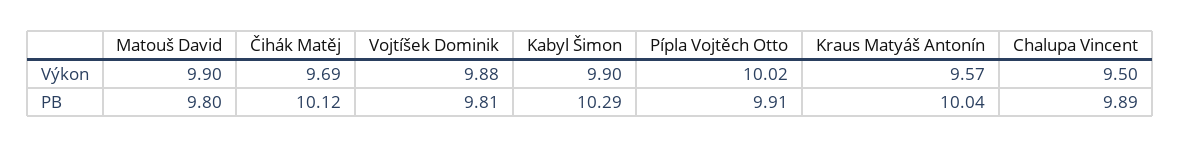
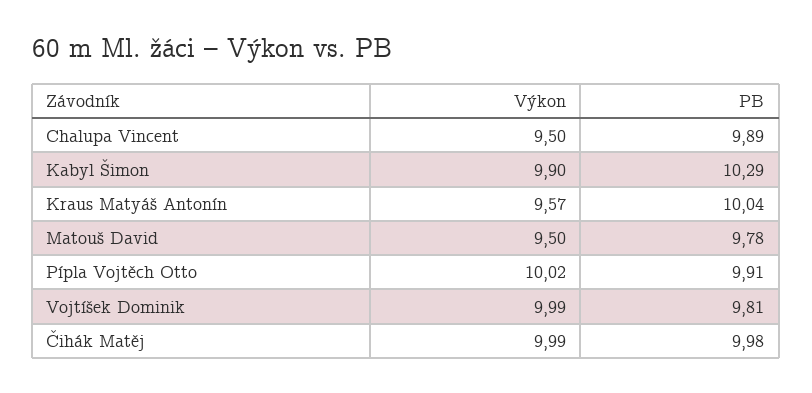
  {
    "Matouš David": {
-     "Výkon": 9.9,
+     "Výkon": 9.5,
-     "PB": 9.8
+     "PB": 9.78
    },
    "Čihák Matěj": {
-     "Výkon": 9.69,
+     "Výkon": 9.99,
-     "PB": 10.12
+     "PB": 9.98
    },
    "Vojtíšek Dominik": {
-     "Výkon": 9.88,
+     "Výkon": 9.99,
      "PB": 9.81
    },
    "Kabyl Šimon": {
      "Výkon": 9.9,
      "PB": 10.29
    },
    "Pípla Vojtěch Otto": {
      "Výkon": 10.02,
      "PB": 9.91
    },
    "Kraus Matyáš Antonín": {
      "Výkon": 9.57,
      "PB": 10.04
    },
    "Chalupa Vincent": {
      "Výkon": 9.5,
      "PB": 9.89
    }
  }

